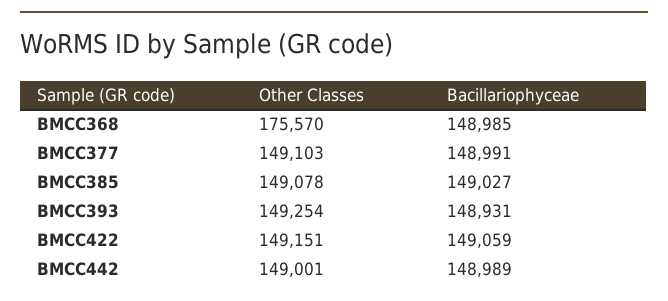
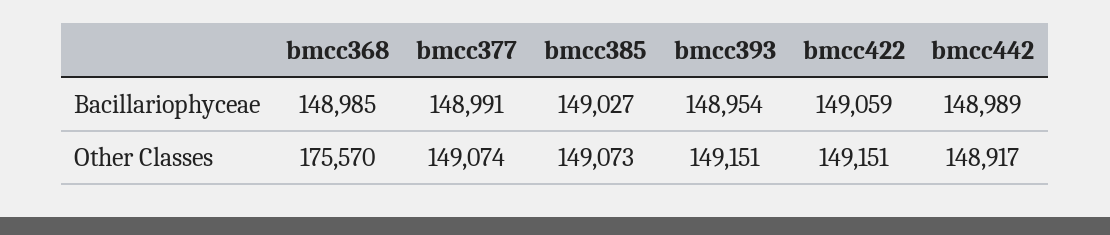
  {
    "Other Classes": {
      "BMCC368": 175570,
-     "BMCC377": 149103,
+     "BMCC377": 149074,
-     "BMCC385": 149078,
+     "BMCC385": 149073,
-     "BMCC393": 149254,
+     "BMCC393": 149151,
      "BMCC422": 149151,
-     "BMCC442": 149001
+     "BMCC442": 148917
    },
    "Bacillariophyceae": {
      "BMCC368": 148985,
      "BMCC377": 148991,
      "BMCC385": 149027,
-     "BMCC393": 148931,
+     "BMCC393": 148954,
      "BMCC422": 149059,
      "BMCC442": 148989
    }
  }

